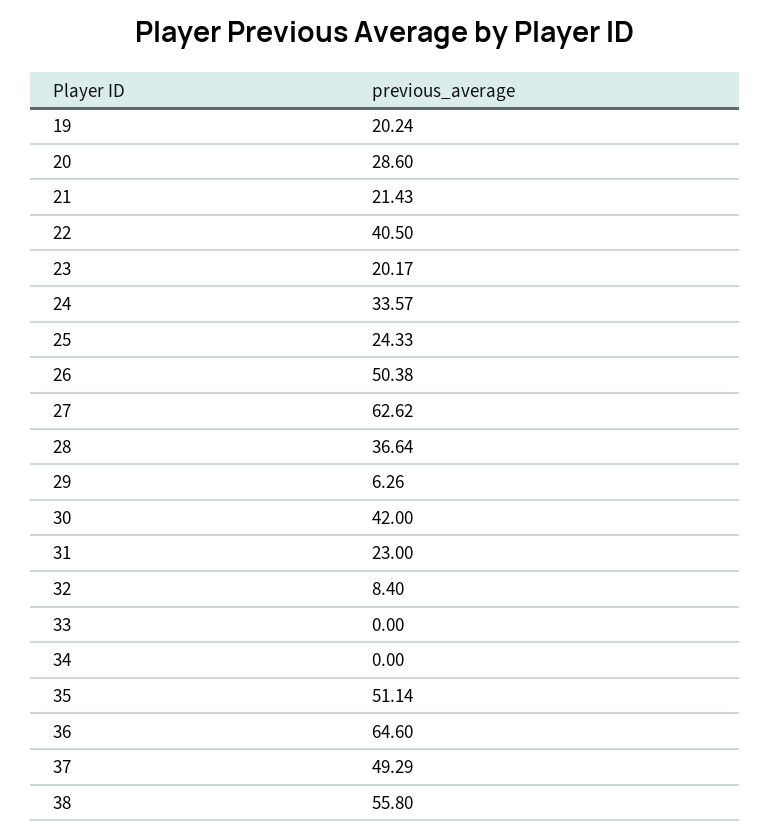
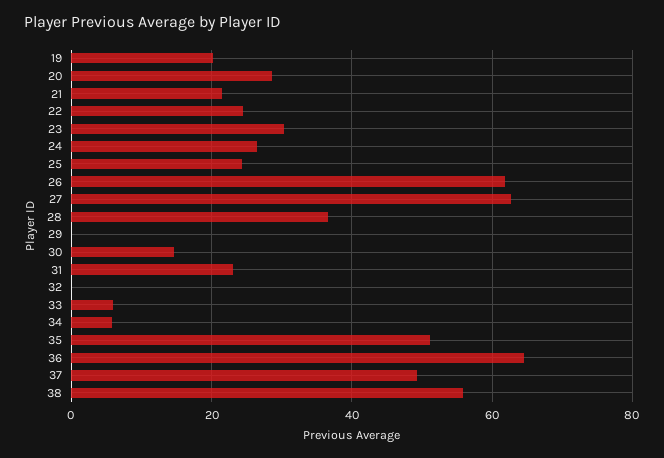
  {
    "19": 20.24,
    "20": 28.6,
    "21": 21.43,
-   "22": 40.5,
+   "22": 24,
-   "23": 20.17,
+   "23": 30,
-   "24": 33.57,
+   "24": 26,
    "25": 24.33,
-   "26": 50.38,
+   "26": 62,
    "27": 62.62,
    "28": 36.64,
-   "29": 6.26,
+   "29": 0,
-   "30": 42,
+   "30": 14,
    "31": 23,
-   "32": 8.4,
+   "32": 0,
-   "33": 0,
+   "33": 6,
-   "34": 0,
+   "34": 6,
    "35": 51.14,
    "36": 64.6,
    "37": 49.29,
    "38": 55.8
  }

